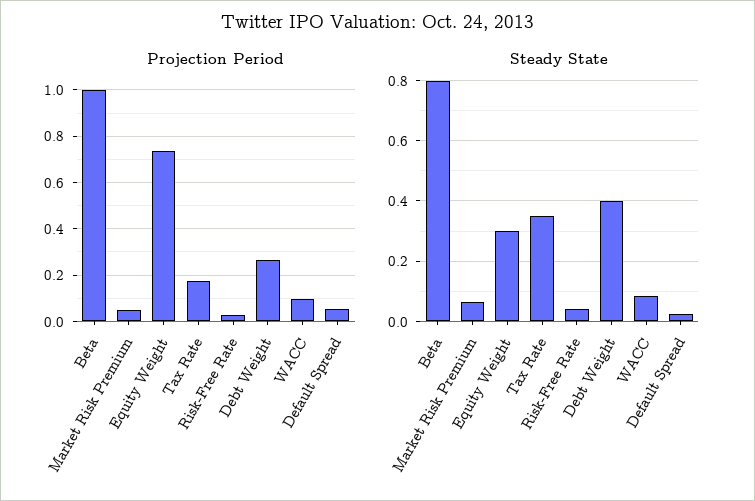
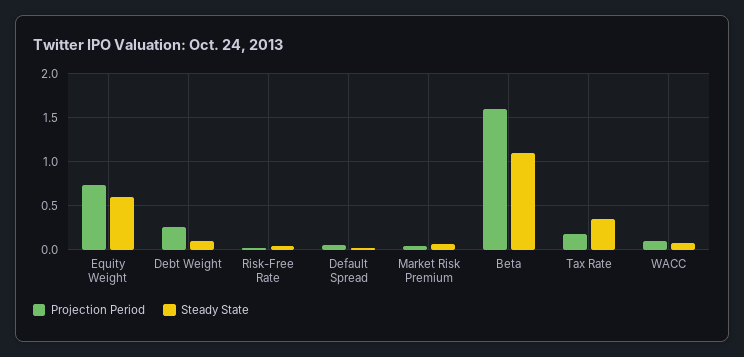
  {
    "Projection Period": {
-     "Beta": 1,
+     "Beta": 1.6,
      "Market Risk Premium": 0.05,
      "Equity Weight": 0.75,
      "Tax Rate": 0.2,
      "Risk-Free Rate": 0.05,
      "Debt Weight": 0.25,
      "WACC": 0.1,
      "Default Spread": 0.05
    },
    "Steady State": {
-     "Beta": 0.8,
+     "Beta": 1.1,
      "Market Risk Premium": 0.06,
-     "Equity Weight": 0.3,
+     "Equity Weight": 0.6,
      "Tax Rate": 0.36,
      "Risk-Free Rate": 0.04,
-     "Debt Weight": 0.4,
+     "Debt Weight": 0.1,
      "WACC": 0.08,
      "Default Spread": 0.02
    }
  }

